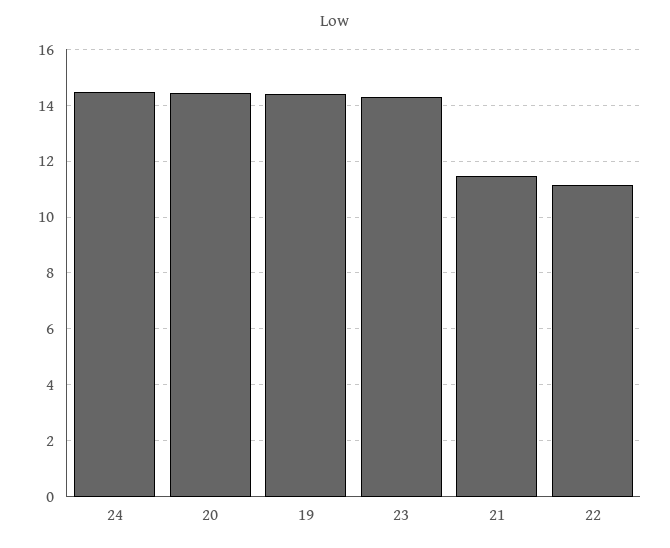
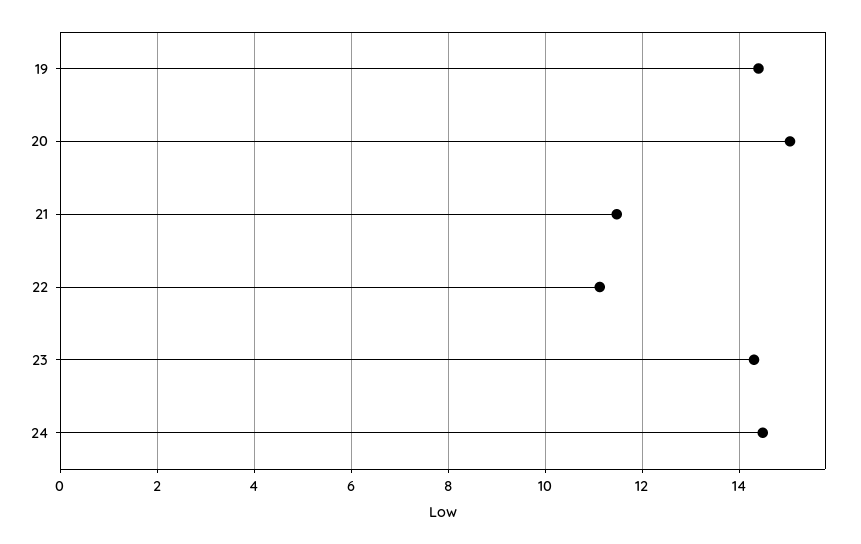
  {
    "24": 14.4,
-   "20": 14.5,
+   "20": 15,
    "19": 14.4,
    "23": 14.4,
    "21": 11.4,
    "22": 11.2
  }

